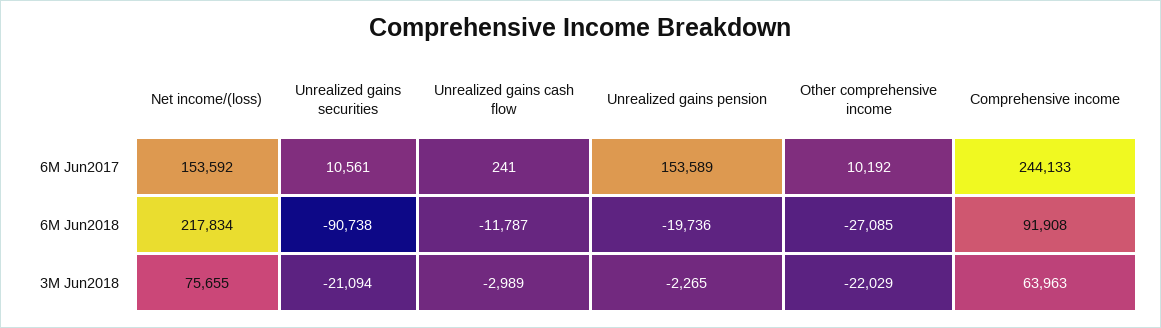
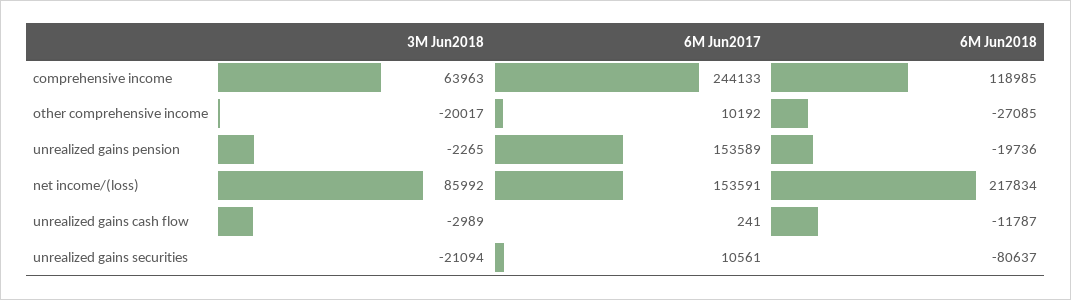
  {
    "Net income/(loss)": {
-     "6M Jun2017": 153592,
+     "6M Jun2017": 153591,
      "6M Jun2018": 217834,
-     "3M Jun2018": 75655
+     "3M Jun2018": 85992
    },
    "Unrealized gains securities": {
      "6M Jun2017": 10561,
-     "6M Jun2018": -90738,
+     "6M Jun2018": -80637,
      "3M Jun2018": -21094
    },
    "Unrealized gains cash flow": {
      "6M Jun2017": 241,
      "6M Jun2018": -11787,
      "3M Jun2018": -2989
    },
    "Unrealized gains pension": {
      "6M Jun2017": 153589,
      "6M Jun2018": -19736,
      "3M Jun2018": -2265
    },
    "Other comprehensive income": {
      "6M Jun2017": 10192,
      "6M Jun2018": -27085,
-     "3M Jun2018": -22029
+     "3M Jun2018": -20017
    },
    "Comprehensive income": {
      "6M Jun2017": 244133,
-     "6M Jun2018": 91908,
+     "6M Jun2018": 118985,
      "3M Jun2018": 63963
    }
  }

